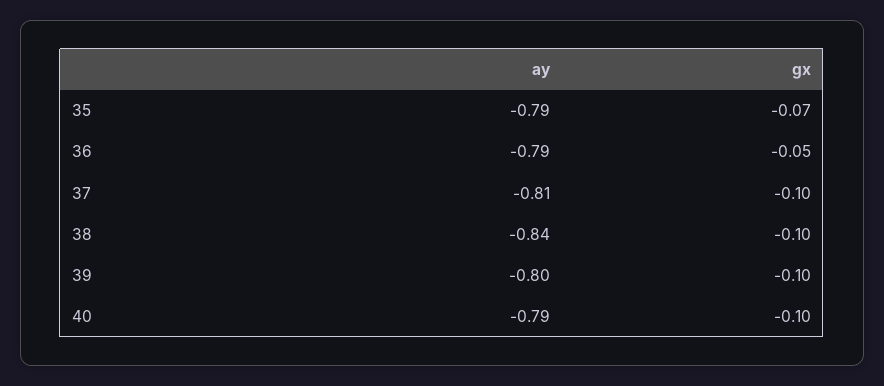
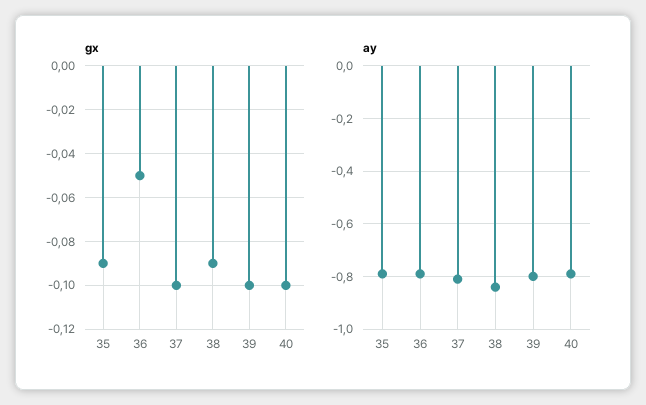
  {
    "ay": {
      "35": -0.79,
      "36": -0.79,
      "37": -0.81,
      "38": -0.84,
      "39": -0.8,
      "40": -0.79
    },
    "gx": {
-     "35": -0.07,
+     "35": -0.09,
      "36": -0.05,
      "37": -0.1,
-     "38": -0.1,
+     "38": -0.09,
      "39": -0.1,
      "40": -0.1
    }
  }

